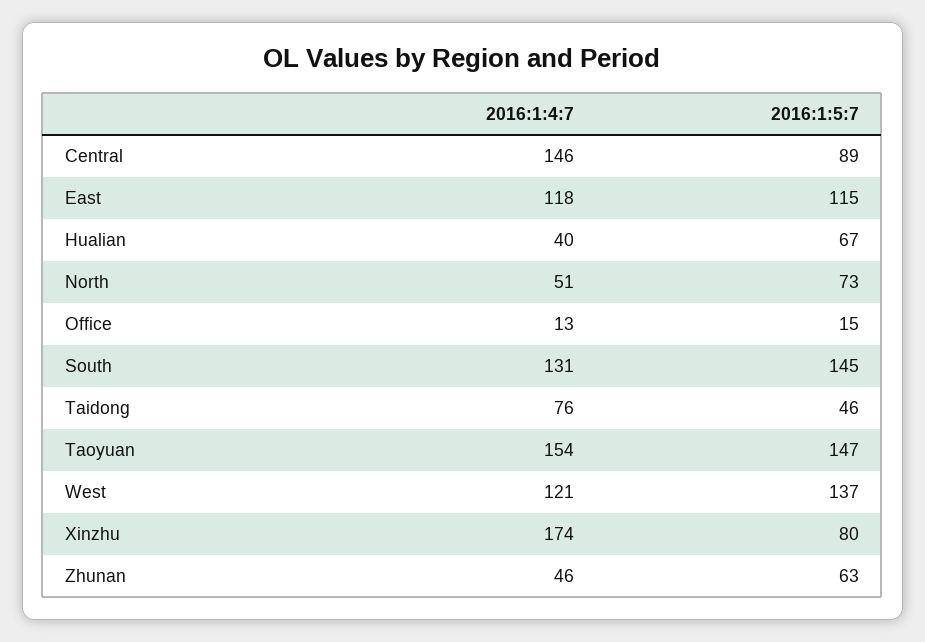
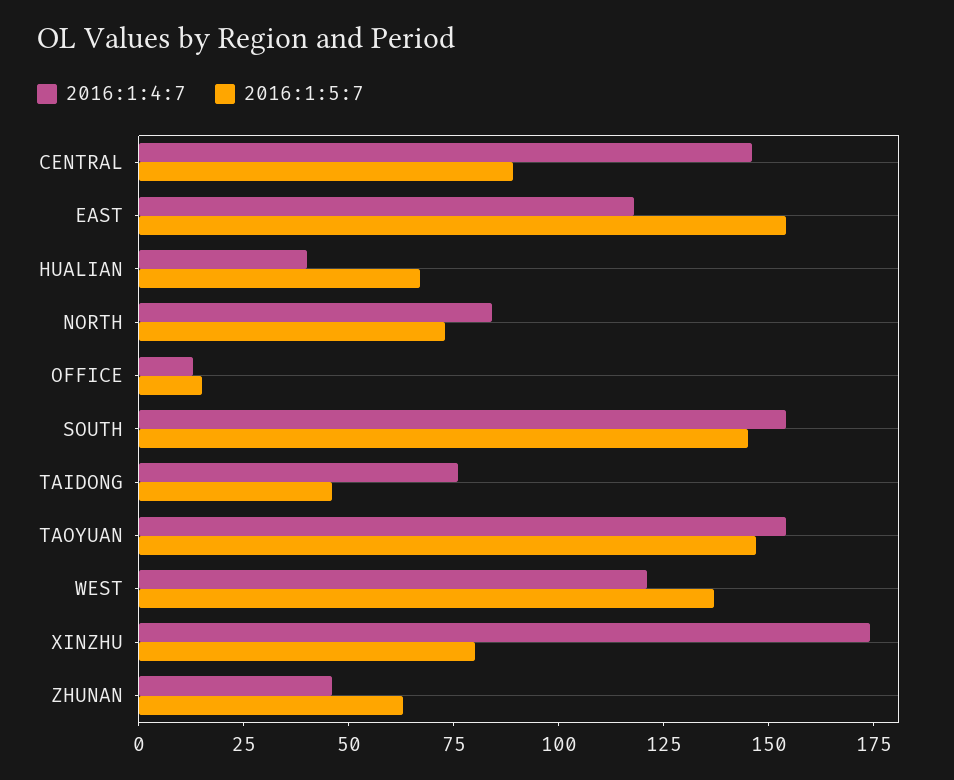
  {
    "2016:1:4:7": {
      "Central": 146,
      "East": 118,
      "Hualian": 40,
-     "North": 51,
+     "North": 85,
      "Office": 13,
-     "South": 131,
+     "South": 155,
      "Taidong": 76,
      "Taoyuan": 154,
      "West": 121,
      "Xinzhu": 174,
      "Zhunan": 46
    },
    "2016:1:5:7": {
      "Central": 89,
-     "East": 115,
+     "East": 155,
      "Hualian": 67,
      "North": 73,
      "Office": 15,
      "South": 145,
      "Taidong": 46,
      "Taoyuan": 147,
      "West": 137,
      "Xinzhu": 80,
      "Zhunan": 63
    }
  }

